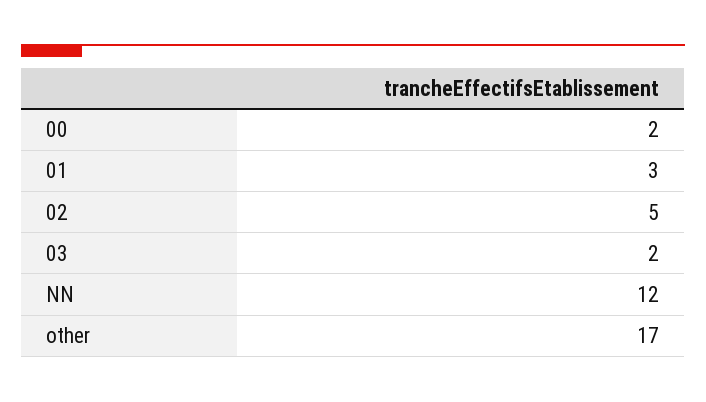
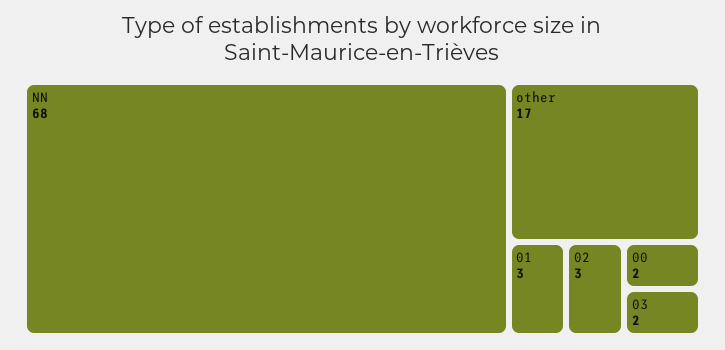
  {
    "00": 2,
    "01": 3,
-   "02": 5,
+   "02": 3,
    "03": 2,
-   "NN": 12,
+   "NN": 68,
    "other": 17
  }

